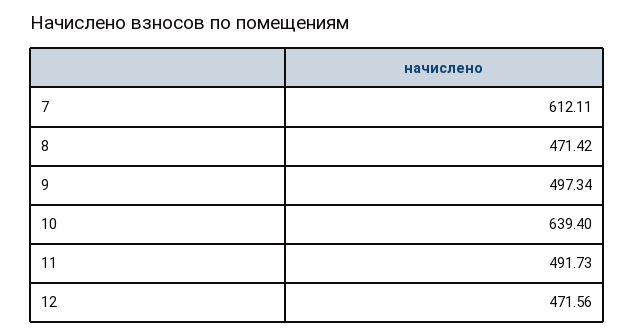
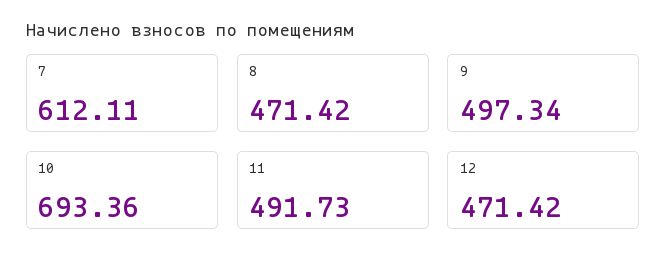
  {
    "7": 612.11,
    "8": 471.42,
    "9": 497.34,
-   "10": 639.4,
+   "10": 693.36,
    "11": 491.73,
-   "12": 471.56
+   "12": 471.42
  }

